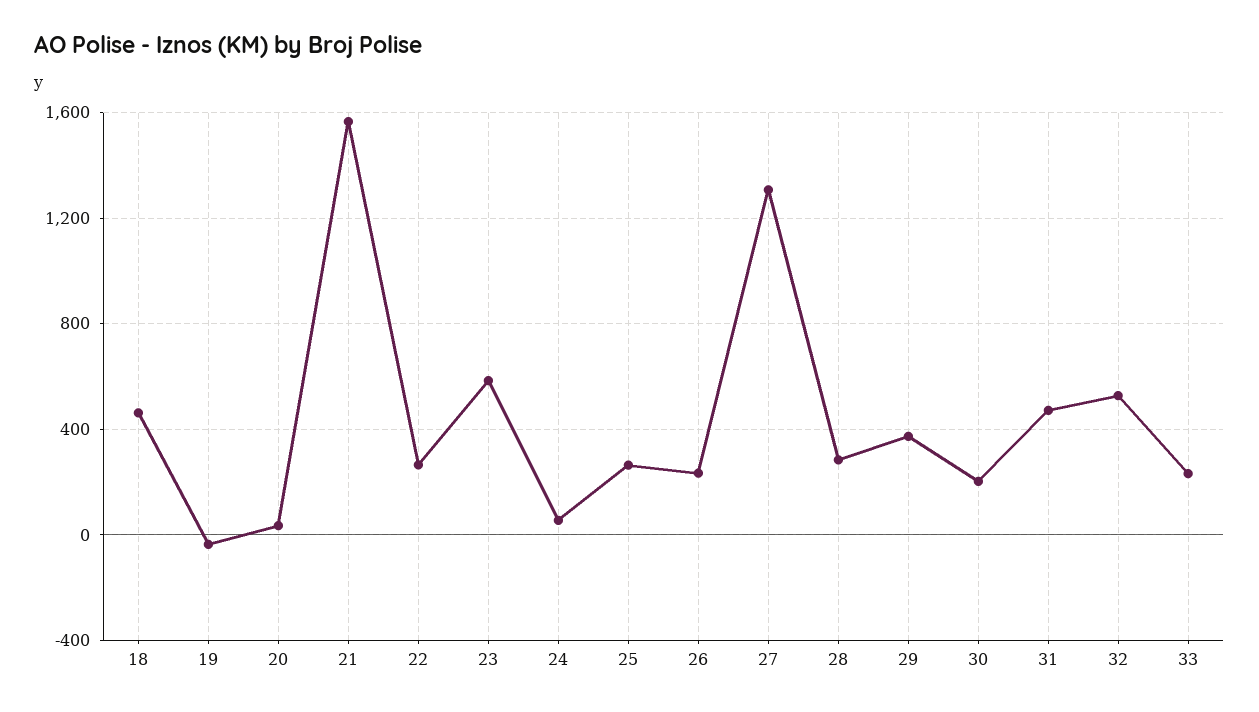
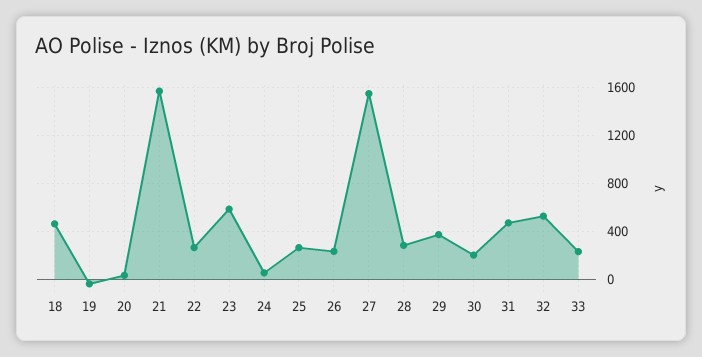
  {
    "18": 450,
    "19": -50,
    "20": 50,
    "21": 1550,
    "22": 250,
    "23": 600,
    "24": 50,
    "25": 250,
    "26": 250,
-   "27": 1300,
+   "27": 1550,
    "28": 300,
    "29": 350,
    "30": 200,
    "31": 450,
    "32": 550,
    "33": 250
  }

